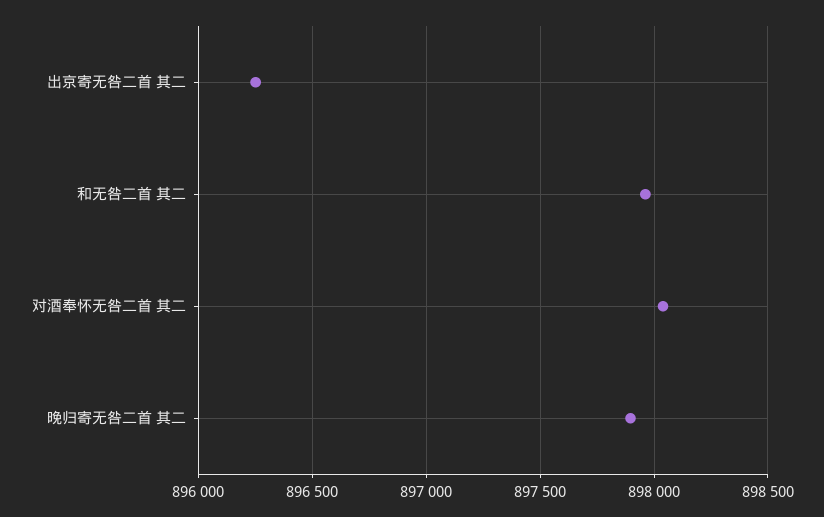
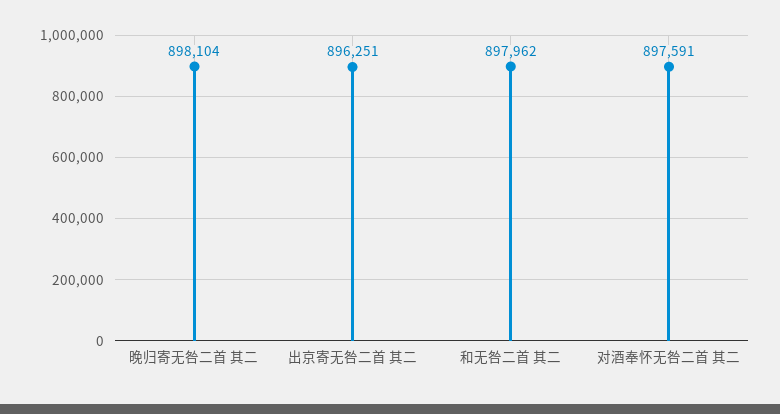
  {
    "出京寄无咎二首 其二": 896251,
    "和无咎二首 其二": 897962,
-   "对酒奉怀无咎二首 其二": 898050,
+   "对酒奉怀无咎二首 其二": 897591,
-   "晚归寄无咎二首 其二": 897900
+   "晚归寄无咎二首 其二": 898104
  }

